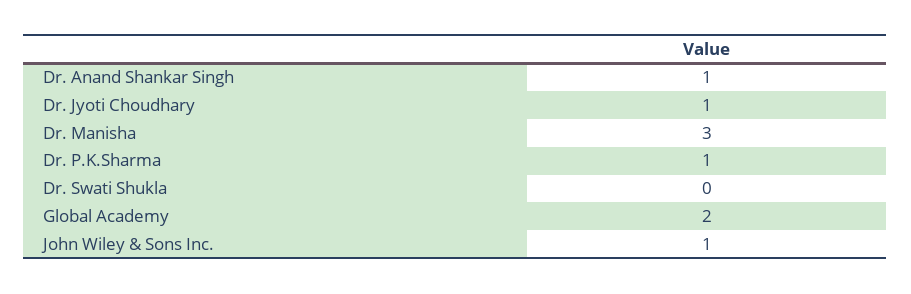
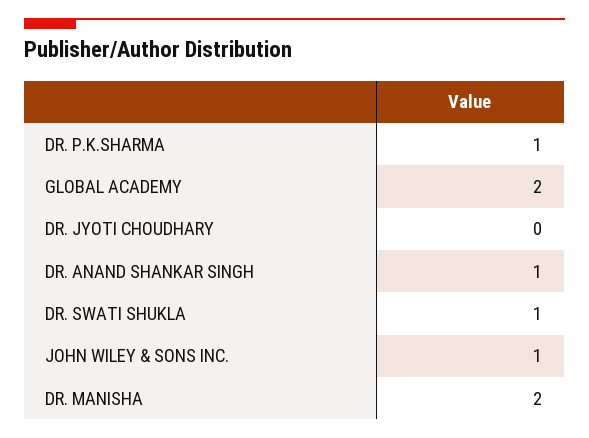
  {
    "Dr. Anand Shankar Singh": 1,
-   "Dr. Jyoti Choudhary": 1,
+   "Dr. Jyoti Choudhary": 0,
-   "Dr. Manisha": 3,
+   "Dr. Manisha": 2,
    "Dr. P.K.Sharma": 1,
-   "Dr. Swati Shukla": 0,
+   "Dr. Swati Shukla": 1,
    "Global Academy": 2,
    "John Wiley & Sons Inc.": 1
  }

